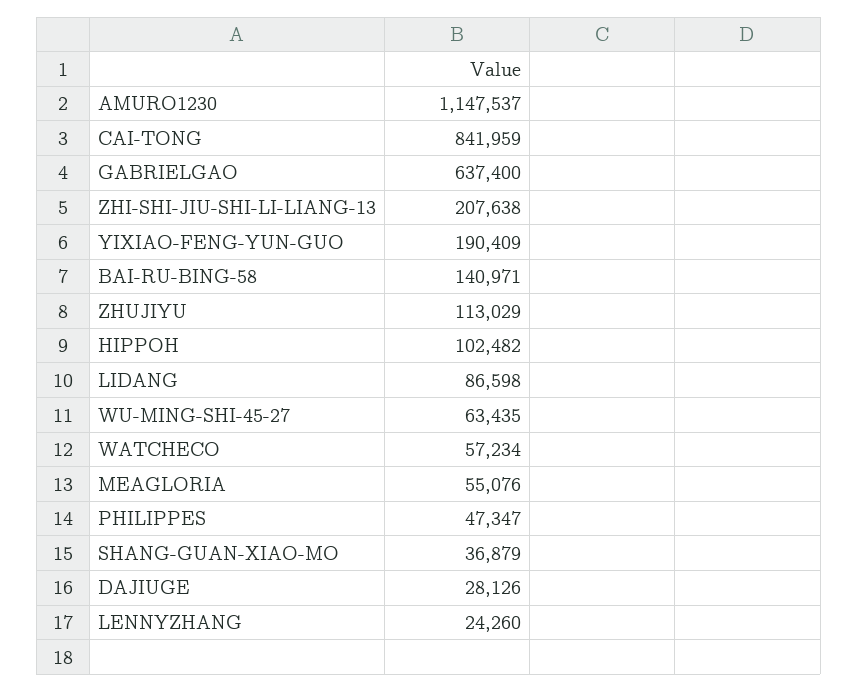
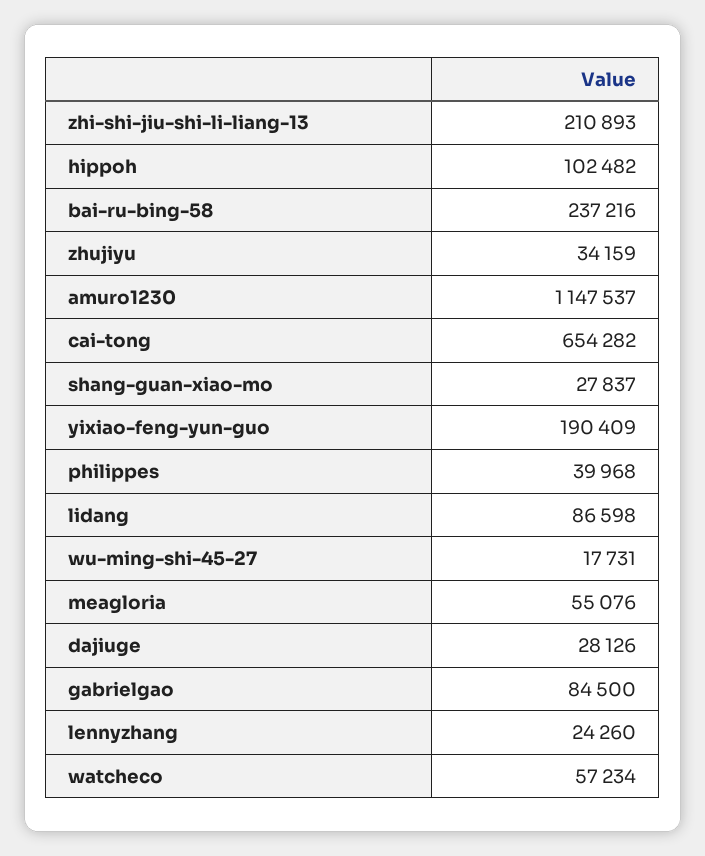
  {
    "AMURO1230": 1147537,
-   "CAI-TONG": 841959,
+   "CAI-TONG": 654282,
-   "GABRIELGAO": 637400,
+   "GABRIELGAO": 84500,
-   "ZHI-SHI-JIU-SHI-LI-LIANG-13": 207638,
+   "ZHI-SHI-JIU-SHI-LI-LIANG-13": 210893,
    "YIXIAO-FENG-YUN-GUO": 190409,
-   "BAI-RU-BING-58": 140971,
+   "BAI-RU-BING-58": 237216,
-   "ZHUJIYU": 113029,
+   "ZHUJIYU": 34159,
    "HIPPOH": 102482,
    "LIDANG": 86598,
-   "WU-MING-SHI-45-27": 63435,
+   "WU-MING-SHI-45-27": 17731,
    "WATCHECO": 57234,
    "MEAGLORIA": 55076,
-   "PHILIPPES": 47347,
+   "PHILIPPES": 39968,
-   "SHANG-GUAN-XIAO-MO": 36879,
+   "SHANG-GUAN-XIAO-MO": 27837,
    "DAJIUGE": 28126,
    "LENNYZHANG": 24260
  }

